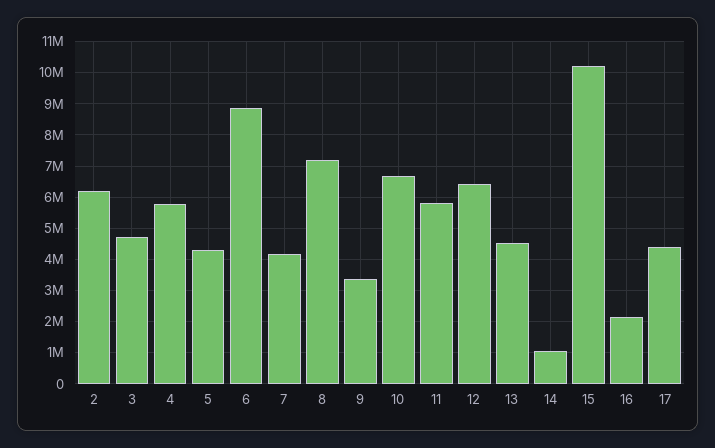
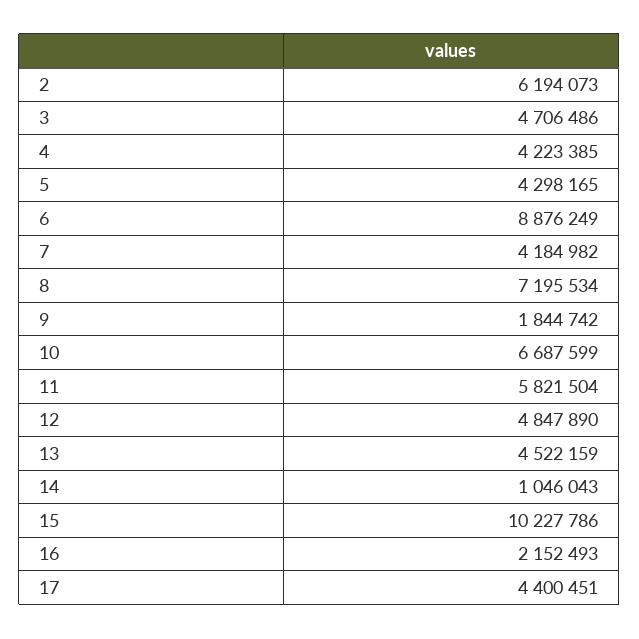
  {
    "2": 6194073,
    "3": 4706486,
-   "4": 5800000,
+   "4": 4223385,
    "5": 4298165,
    "6": 8876249,
    "7": 4184982,
    "8": 7195534,
-   "9": 3400000,
+   "9": 1844742,
    "10": 6687599,
    "11": 5821504,
-   "12": 6400000,
+   "12": 4847890,
    "13": 4522159,
    "14": 1046043,
    "15": 10227786,
    "16": 2152493,
    "17": 4400451
  }

